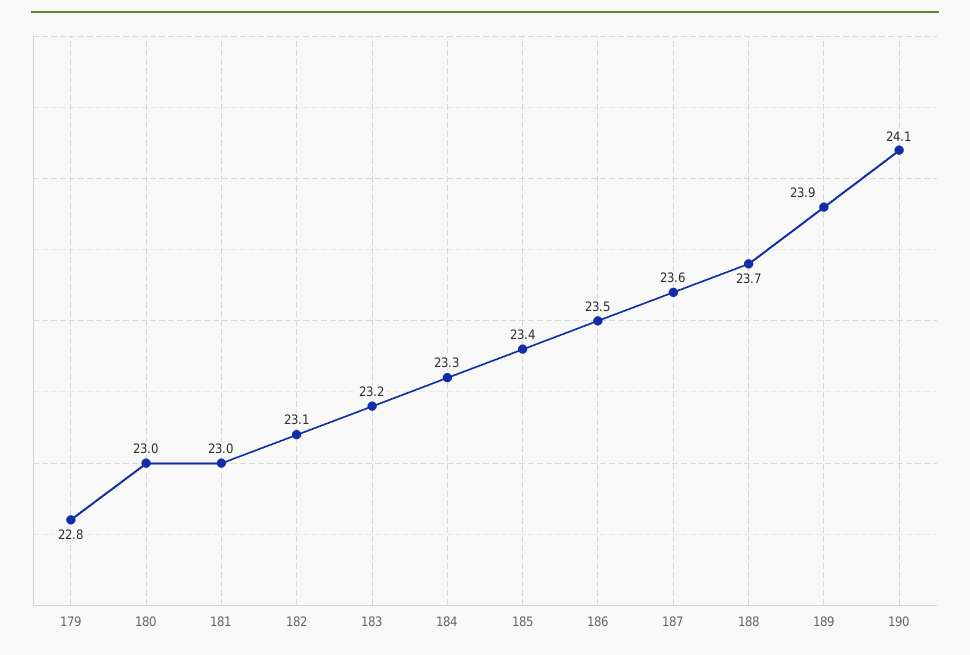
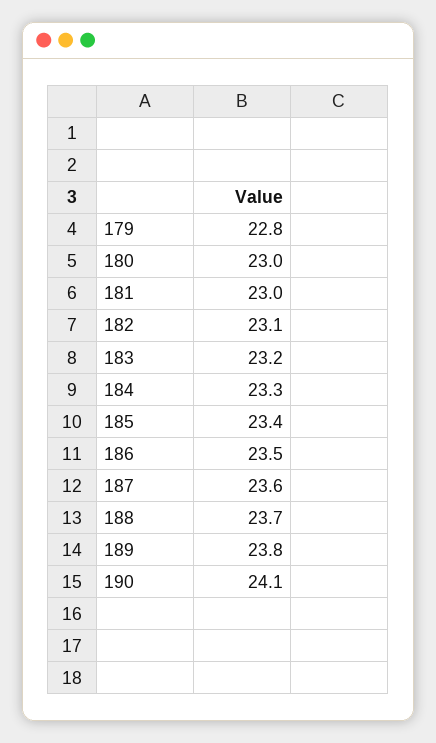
  {
    "179": 22.8,
    "180": 23,
    "181": 23,
    "182": 23.1,
    "183": 23.2,
    "184": 23.3,
    "185": 23.4,
    "186": 23.5,
    "187": 23.6,
    "188": 23.7,
-   "189": 23.9,
+   "189": 23.8,
    "190": 24.1
  }

